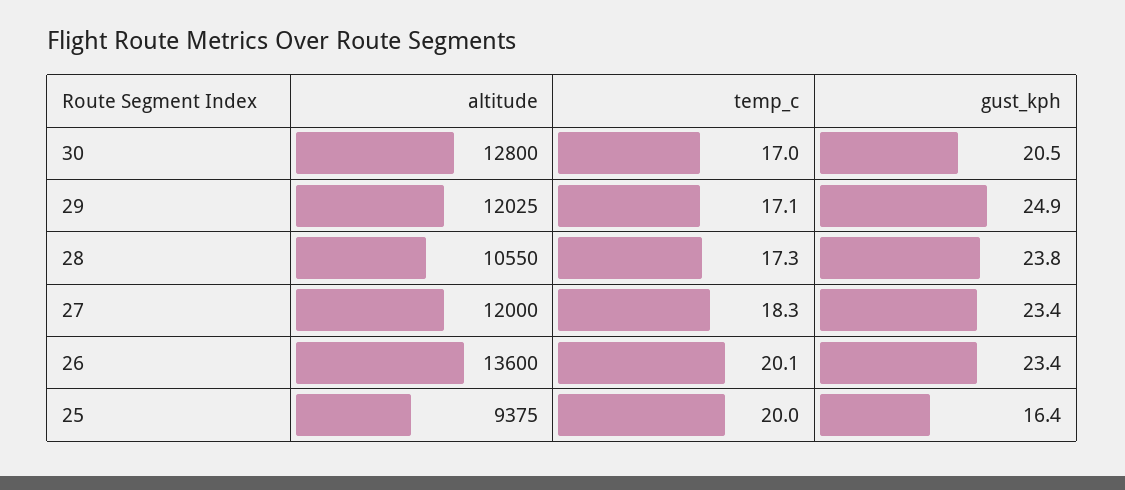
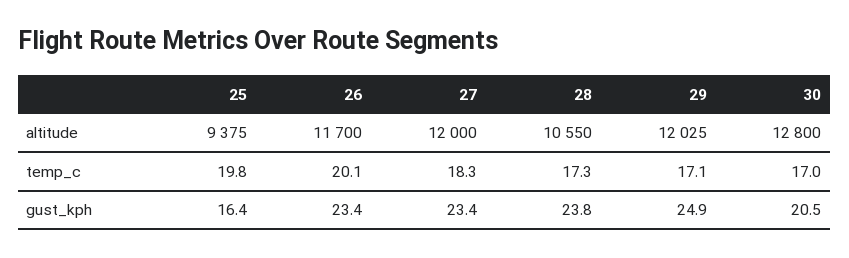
  {
    "altitude": {
      "30": 12800,
      "29": 12025,
      "28": 10550,
      "27": 12000,
-     "26": 13600,
+     "26": 11700,
      "25": 9375
    },
    "temp_c": {
      "30": 17,
      "29": 17.1,
      "28": 17.3,
      "27": 18.3,
      "26": 20.1,
-     "25": 20
+     "25": 19.8
    },
    "gust_kph": {
      "30": 20.5,
      "29": 24.9,
      "28": 23.8,
      "27": 23.4,
      "26": 23.4,
      "25": 16.4
    }
  }

